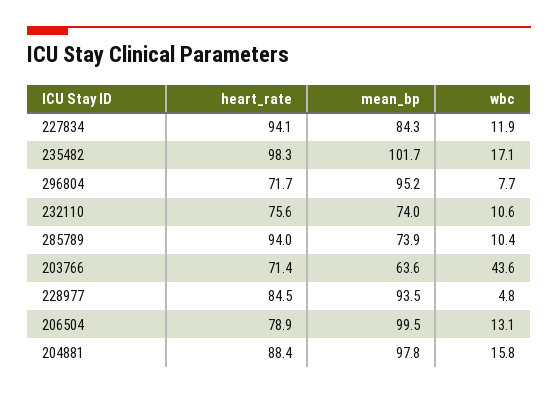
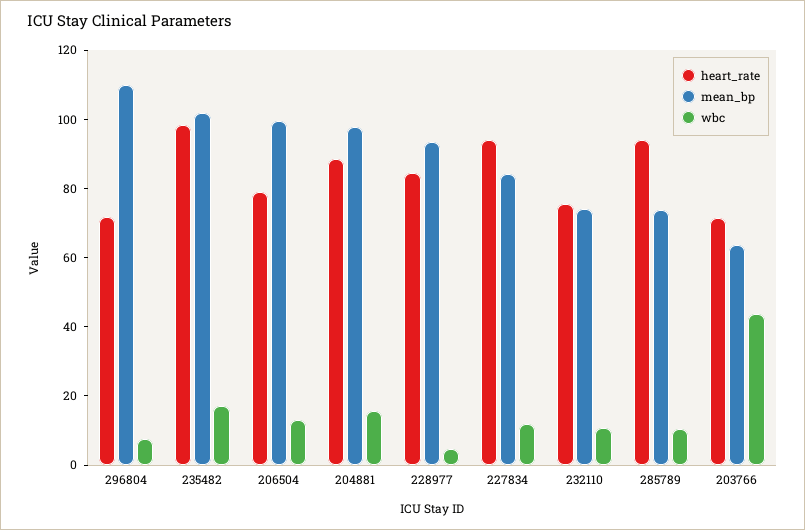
  {
    "heart_rate": {
      "227834": 94.1,
      "235482": 98.3,
      "296804": 71.7,
      "232110": 75.6,
      "285789": 94,
      "203766": 71.4,
      "228977": 84.5,
      "206504": 78.9,
      "204881": 88.4
    },
    "mean_bp": {
      "227834": 84.3,
      "235482": 101.7,
-     "296804": 95.2,
+     "296804": 110,
      "232110": 74,
      "285789": 73.9,
      "203766": 63.6,
      "228977": 93.5,
      "206504": 99.5,
      "204881": 97.8
    },
    "wbc": {
      "227834": 11.9,
      "235482": 17.1,
      "296804": 7.7,
      "232110": 10.6,
      "285789": 10.4,
      "203766": 43.6,
      "228977": 4.8,
      "206504": 13.1,
      "204881": 15.8
    }
  }

